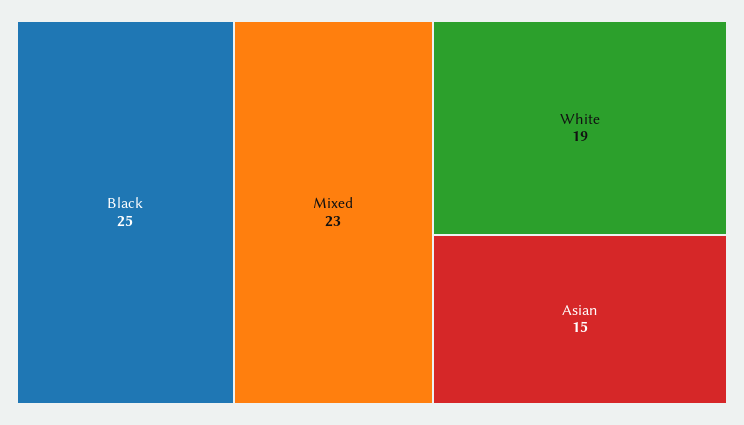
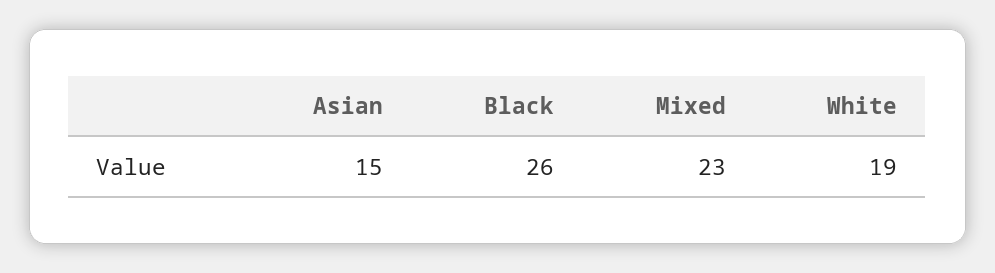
  {
-   "Black": 25,
+   "Black": 26,
    "Mixed": 23,
    "White": 19,
    "Asian": 15
  }

